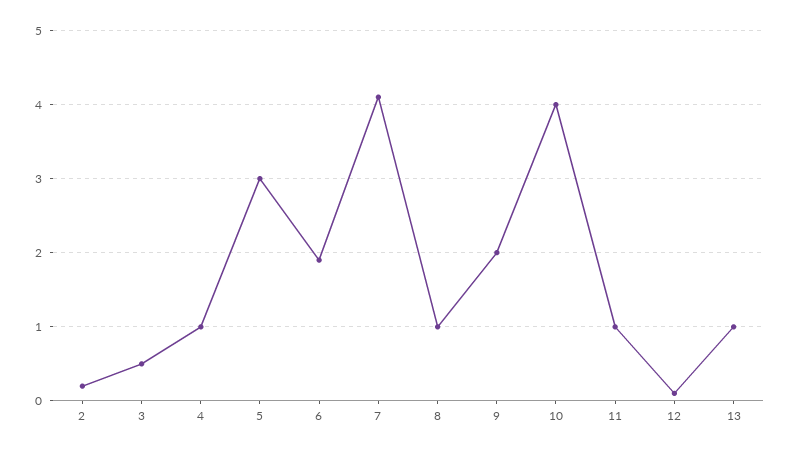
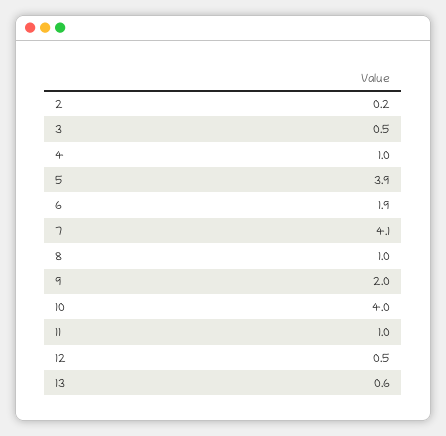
  {
    "2": 0.2,
    "3": 0.5,
    "4": 1,
-   "5": 3,
+   "5": 3.9,
    "6": 1.9,
    "7": 4.1,
    "8": 1,
    "9": 2,
    "10": 4,
    "11": 1,
-   "12": 0.1,
+   "12": 0.5,
-   "13": 1
+   "13": 0.6
  }

